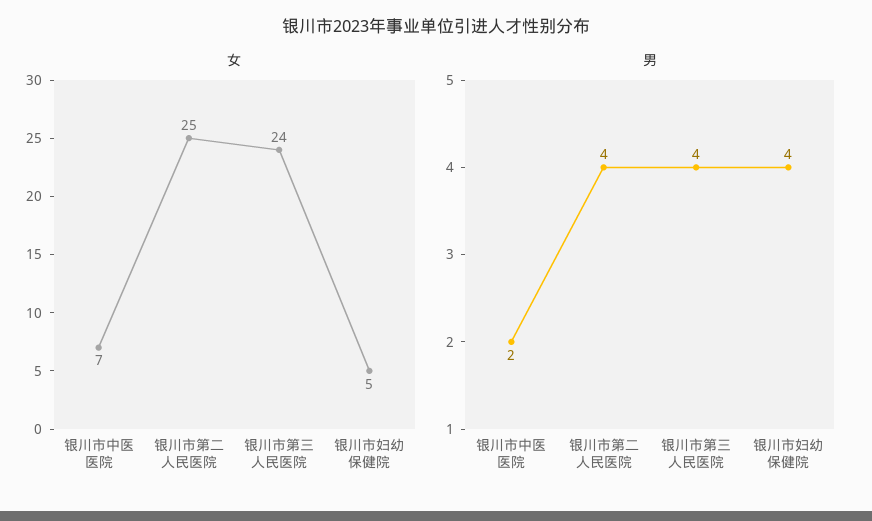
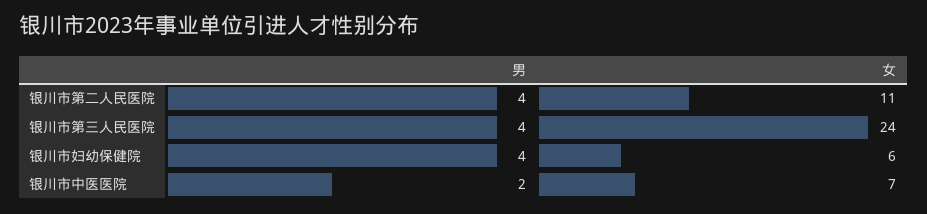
  {
    "女": {
      "银川市中医医院": 7,
-     "银川市第二人民医院": 25,
+     "银川市第二人民医院": 11,
      "银川市第三人民医院": 24,
-     "银川市妇幼保健院": 5
+     "银川市妇幼保健院": 6
    },
    "男": {
      "银川市中医医院": 2,
      "银川市第二人民医院": 4,
      "银川市第三人民医院": 4,
      "银川市妇幼保健院": 4
    }
  }

